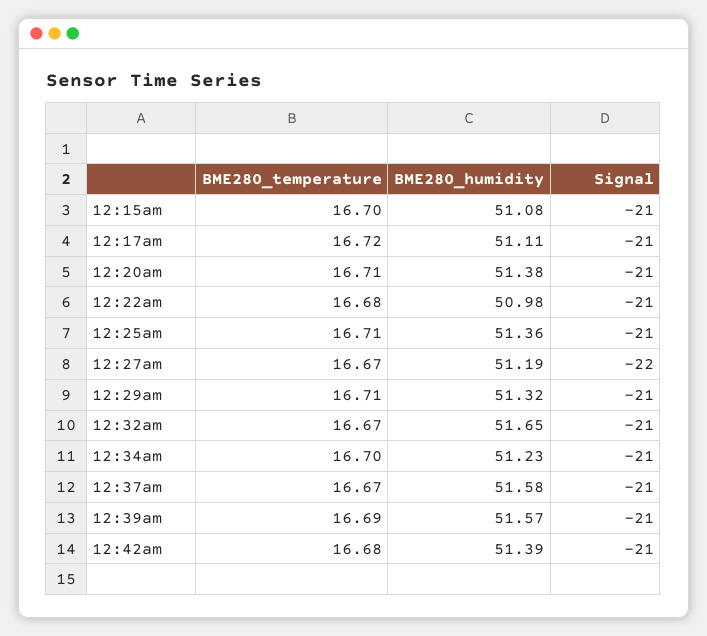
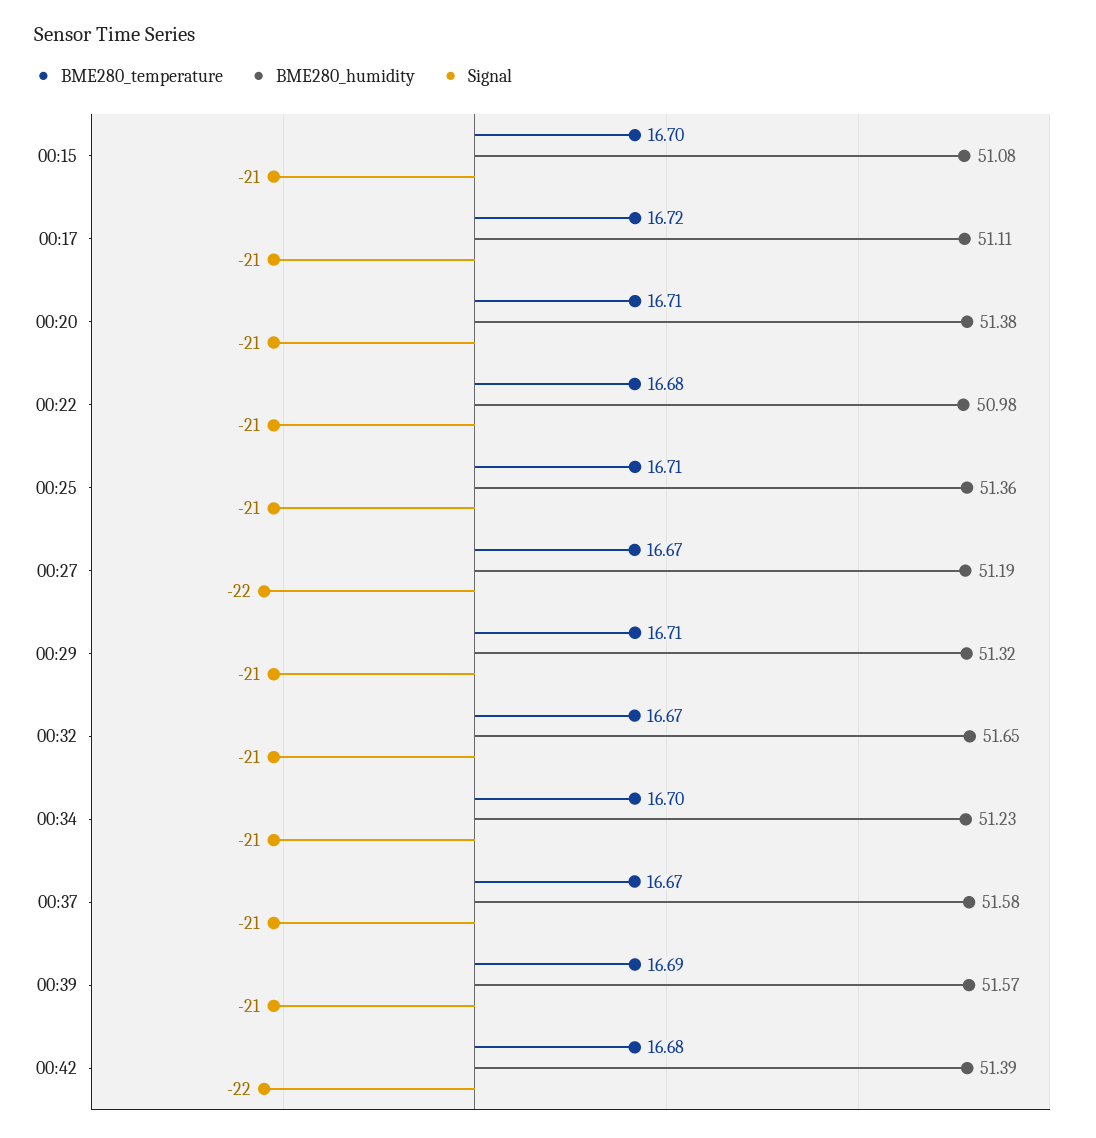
  {
    "BME280_temperature": {
      "12:15am": 16.7,
      "12:17am": 16.72,
      "12:20am": 16.71,
      "12:22am": 16.68,
      "12:25am": 16.71,
      "12:27am": 16.67,
      "12:29am": 16.71,
      "12:32am": 16.67,
      "12:34am": 16.7,
      "12:37am": 16.67,
      "12:39am": 16.69,
      "12:42am": 16.68
    },
    "BME280_humidity": {
      "12:15am": 51.08,
      "12:17am": 51.11,
      "12:20am": 51.38,
      "12:22am": 50.98,
      "12:25am": 51.36,
      "12:27am": 51.19,
      "12:29am": 51.32,
      "12:32am": 51.65,
      "12:34am": 51.23,
      "12:37am": 51.58,
      "12:39am": 51.57,
      "12:42am": 51.39
    },
    "Signal": {
      "12:15am": -21,
      "12:17am": -21,
      "12:20am": -21,
      "12:22am": -21,
      "12:25am": -21,
      "12:27am": -22,
      "12:29am": -21,
      "12:32am": -21,
      "12:34am": -21,
      "12:37am": -21,
      "12:39am": -21,
-     "12:42am": -21
+     "12:42am": -22
    }
  }

